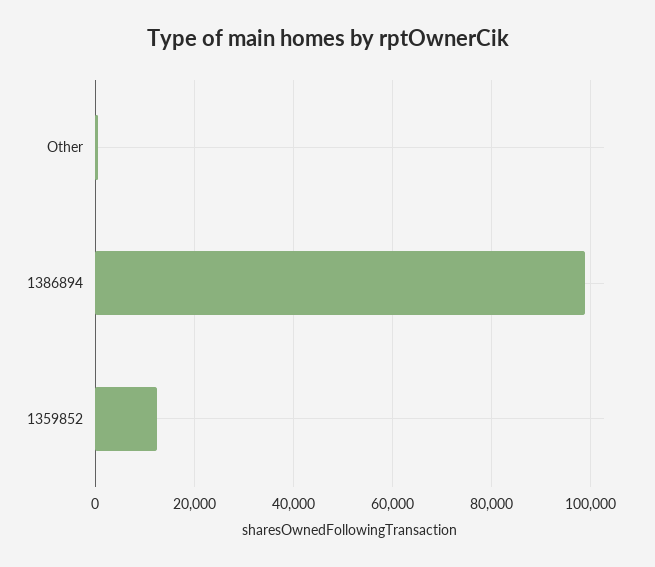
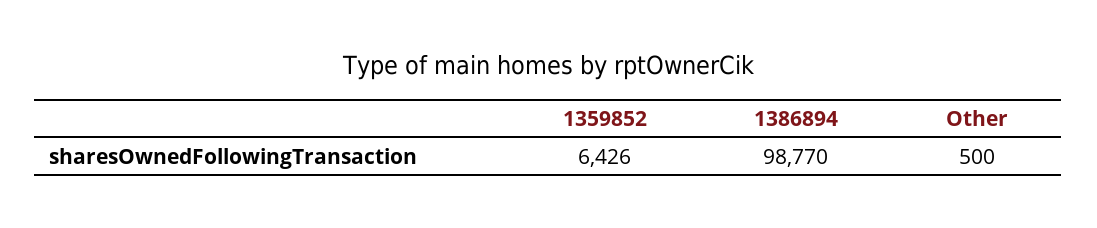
  {
    "Other": 500,
    "1386894": 98770,
-   "1359852": 12000
+   "1359852": 6426
  }

